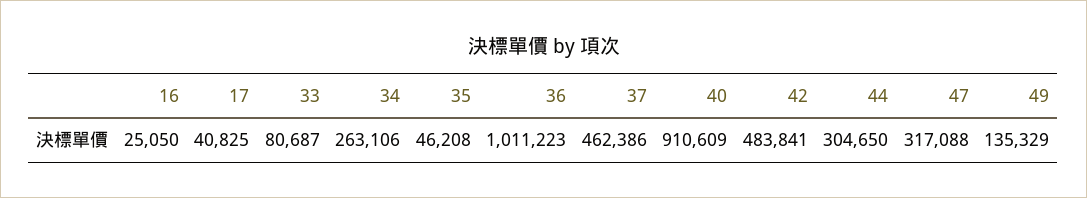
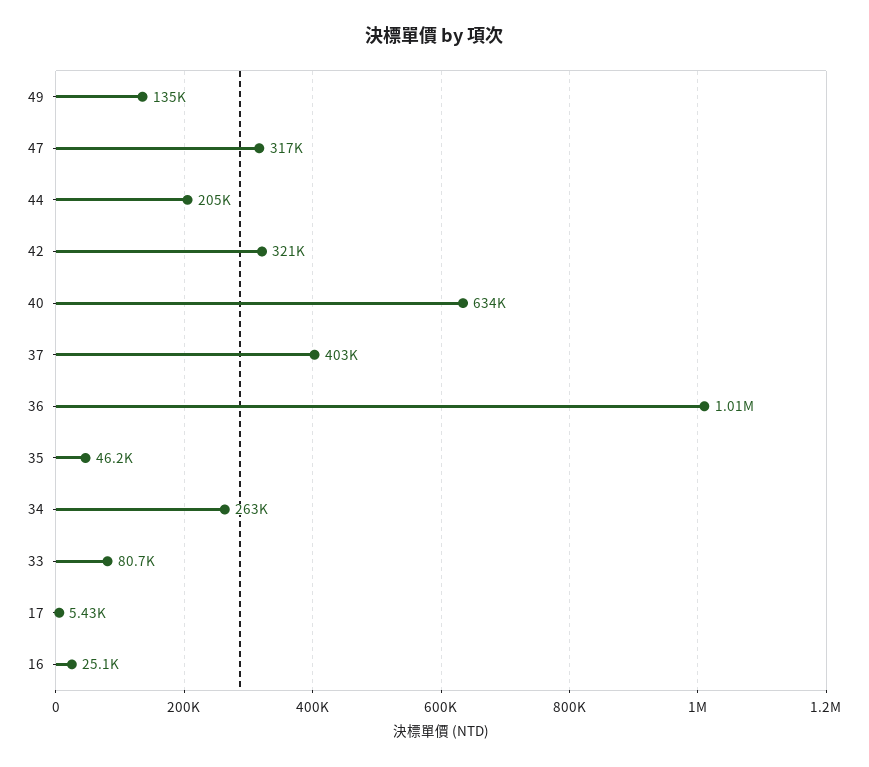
  {
    "16": 25050,
-   "17": 40825,
+   "17": 5430,
    "33": 80687,
    "34": 263106,
    "35": 46208,
    "36": 1011223,
-   "37": 462386,
+   "37": 403000,
-   "40": 910609,
+   "40": 634000,
-   "42": 483841,
+   "42": 321000,
-   "44": 304650,
+   "44": 205000,
    "47": 317088,
    "49": 135329
  }

